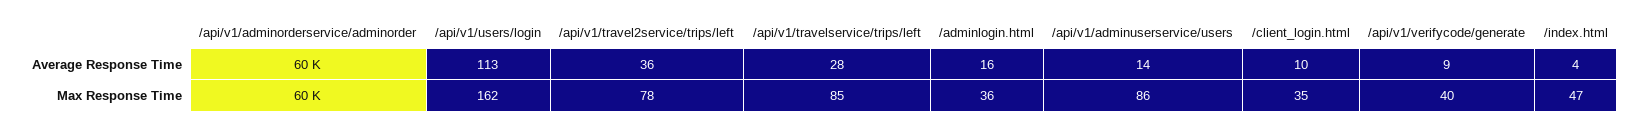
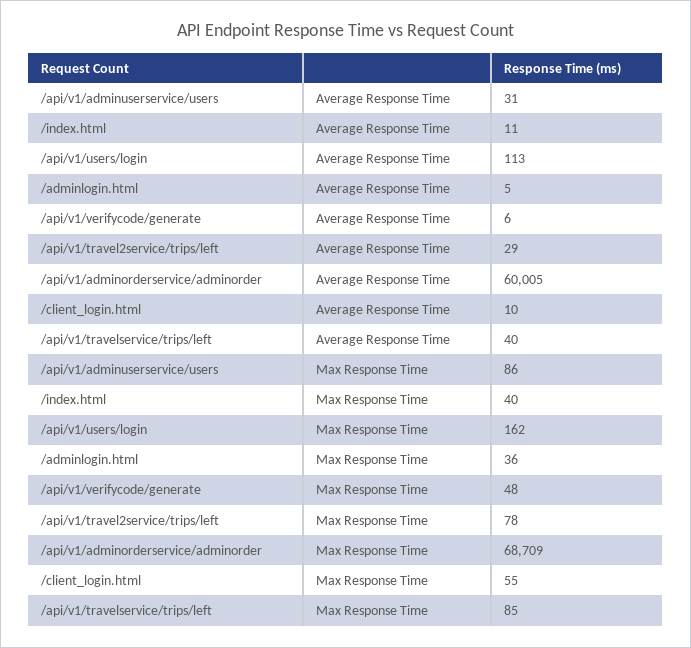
  {
    "/api/v1/adminorderservice/adminorder": {
      "Average Response Time": 60005,
-     "Max Response Time": 60000
+     "Max Response Time": 68709
    },
    "/api/v1/users/login": {
      "Average Response Time": 113,
      "Max Response Time": 162
    },
    "/api/v1/travel2service/trips/left": {
-     "Average Response Time": 36,
+     "Average Response Time": 29,
      "Max Response Time": 78
    },
    "/api/v1/travelservice/trips/left": {
-     "Average Response Time": 28,
+     "Average Response Time": 40,
      "Max Response Time": 85
    },
    "/adminlogin.html": {
-     "Average Response Time": 16,
+     "Average Response Time": 5,
      "Max Response Time": 36
    },
    "/api/v1/adminuserservice/users": {
-     "Average Response Time": 14,
+     "Average Response Time": 31,
      "Max Response Time": 86
    },
    "/client_login.html": {
      "Average Response Time": 10,
-     "Max Response Time": 35
+     "Max Response Time": 55
    },
    "/api/v1/verifycode/generate": {
-     "Average Response Time": 9,
+     "Average Response Time": 6,
-     "Max Response Time": 40
+     "Max Response Time": 48
    },
    "/index.html": {
-     "Average Response Time": 4,
+     "Average Response Time": 11,
-     "Max Response Time": 47
+     "Max Response Time": 40
    }
  }

